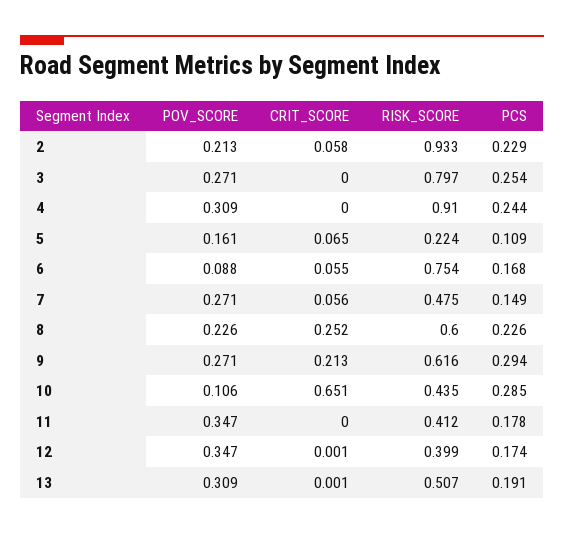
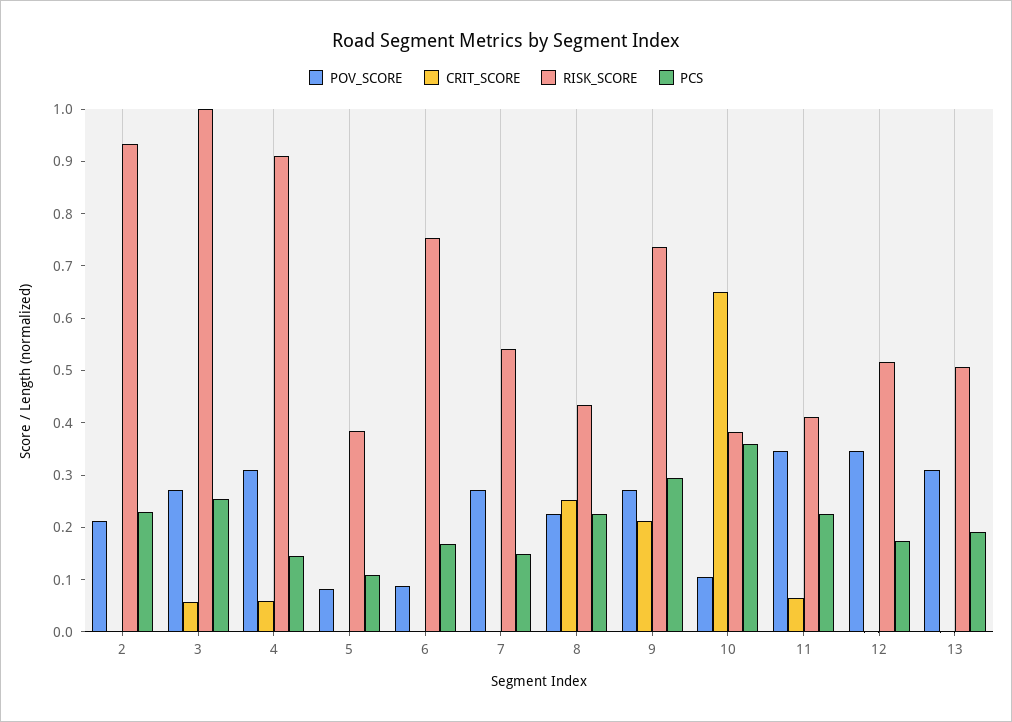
  {
    "POV_SCORE": {
      "2": 0.213,
      "3": 0.271,
      "4": 0.309,
-     "5": 0.161,
+     "5": 0.08,
      "6": 0.088,
      "7": 0.271,
      "8": 0.226,
      "9": 0.271,
      "10": 0.106,
      "11": 0.347,
      "12": 0.347,
      "13": 0.309
    },
    "CRIT_SCORE": {
-     "2": 0.058,
+     "2": 0,
-     "3": 0,
+     "3": 0.06,
-     "4": 0,
+     "4": 0.06,
-     "5": 0.065,
+     "5": 0,
-     "6": 0.055,
+     "6": 0,
-     "7": 0.056,
+     "7": 0,
      "8": 0.252,
      "9": 0.213,
      "10": 0.651,
-     "11": 0,
+     "11": 0.06,
      "12": 0.001,
      "13": 0.001
    },
    "RISK_SCORE": {
      "2": 0.933,
-     "3": 0.797,
+     "3": 1,
      "4": 0.91,
-     "5": 0.224,
+     "5": 0.38,
      "6": 0.754,
-     "7": 0.475,
+     "7": 0.54,
-     "8": 0.6,
+     "8": 0.44,
-     "9": 0.616,
+     "9": 0.74,
-     "10": 0.435,
+     "10": 0.38,
      "11": 0.412,
-     "12": 0.399,
+     "12": 0.52,
      "13": 0.507
    },
    "PCS": {
      "2": 0.229,
      "3": 0.254,
-     "4": 0.244,
+     "4": 0.14,
      "5": 0.109,
      "6": 0.168,
      "7": 0.149,
      "8": 0.226,
      "9": 0.294,
-     "10": 0.285,
+     "10": 0.36,
-     "11": 0.178,
+     "11": 0.22,
      "12": 0.174,
      "13": 0.191
    }
  }

